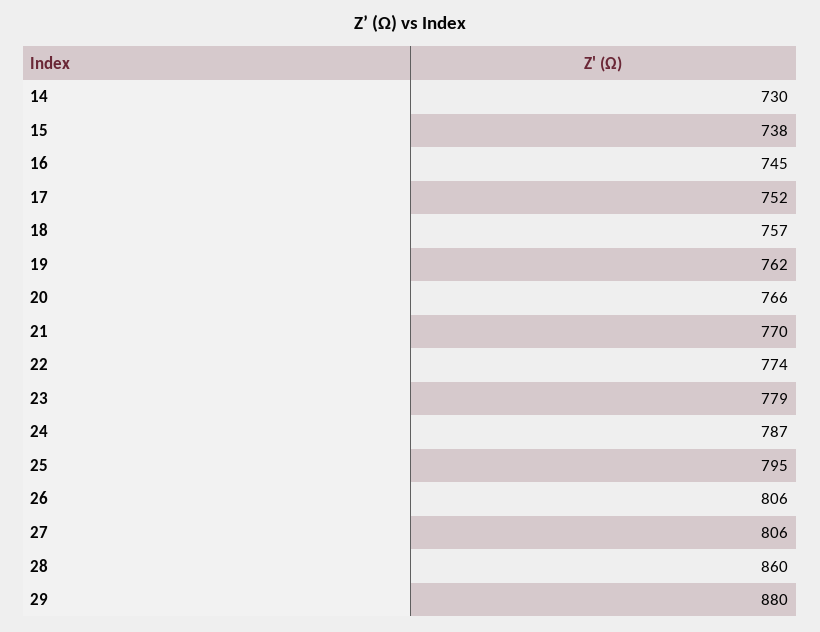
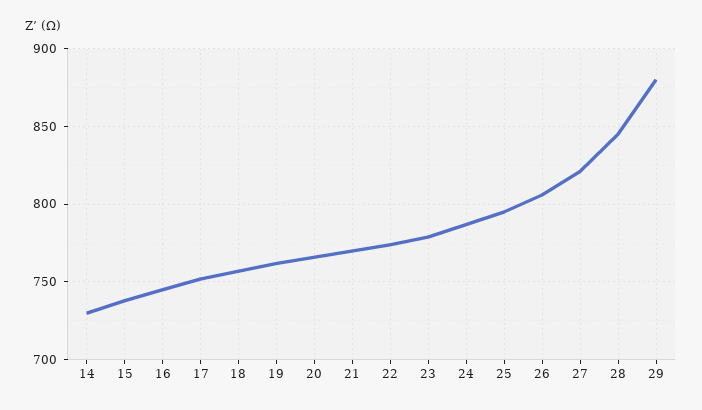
  {
    "14": 730,
    "15": 738,
    "16": 745,
    "17": 752,
    "18": 757,
    "19": 762,
    "20": 766,
    "21": 770,
    "22": 774,
    "23": 779,
    "24": 787,
    "25": 795,
    "26": 806,
-   "27": 806,
+   "27": 820,
-   "28": 860,
+   "28": 845,
    "29": 880
  }

